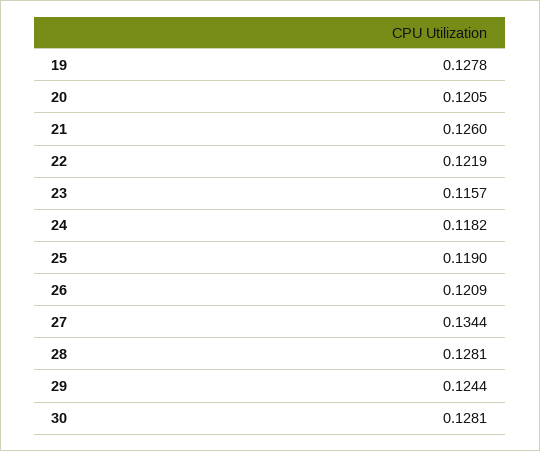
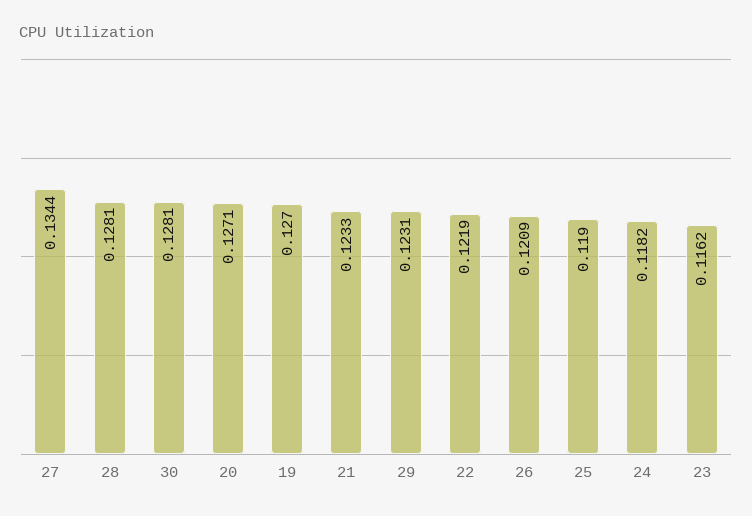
  {
-   "19": 0.1278,
+   "19": 0.127,
-   "20": 0.1205,
+   "20": 0.1271,
-   "21": 0.126,
+   "21": 0.1233,
    "22": 0.1219,
-   "23": 0.1157,
+   "23": 0.1162,
    "24": 0.1182,
    "25": 0.119,
    "26": 0.1209,
    "27": 0.1344,
    "28": 0.1281,
-   "29": 0.1244,
+   "29": 0.1231,
    "30": 0.1281
  }

